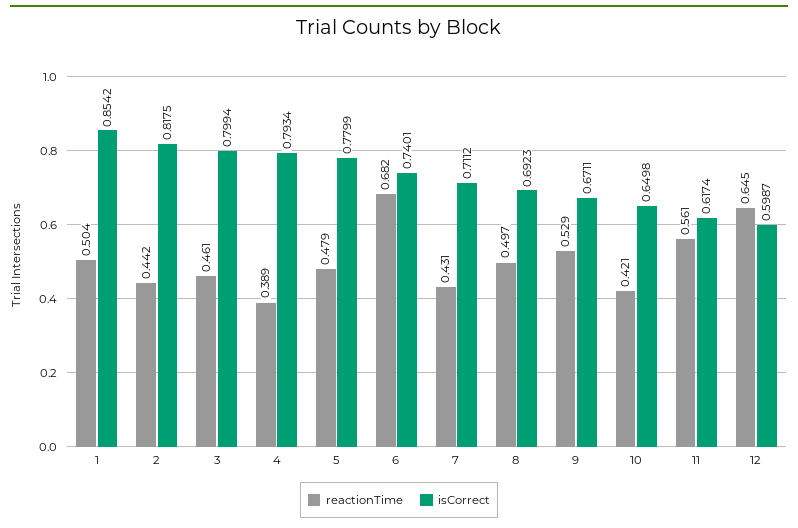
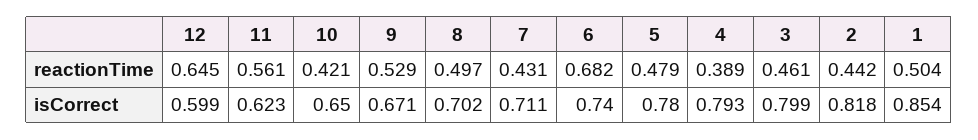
  {
    "reactionTime": {
      "1": 0.504,
      "2": 0.442,
      "3": 0.461,
      "4": 0.389,
      "5": 0.479,
      "6": 0.682,
      "7": 0.431,
      "8": 0.497,
      "9": 0.529,
      "10": 0.421,
      "11": 0.561,
      "12": 0.645
    },
    "isCorrect": {
      "1": 0.8542,
      "2": 0.8175,
      "3": 0.7994,
      "4": 0.7934,
      "5": 0.7799,
      "6": 0.7401,
      "7": 0.7112,
-     "8": 0.6923,
+     "8": 0.702,
      "9": 0.6711,
      "10": 0.6498,
-     "11": 0.6174,
+     "11": 0.623,
      "12": 0.5987
    }
  }

